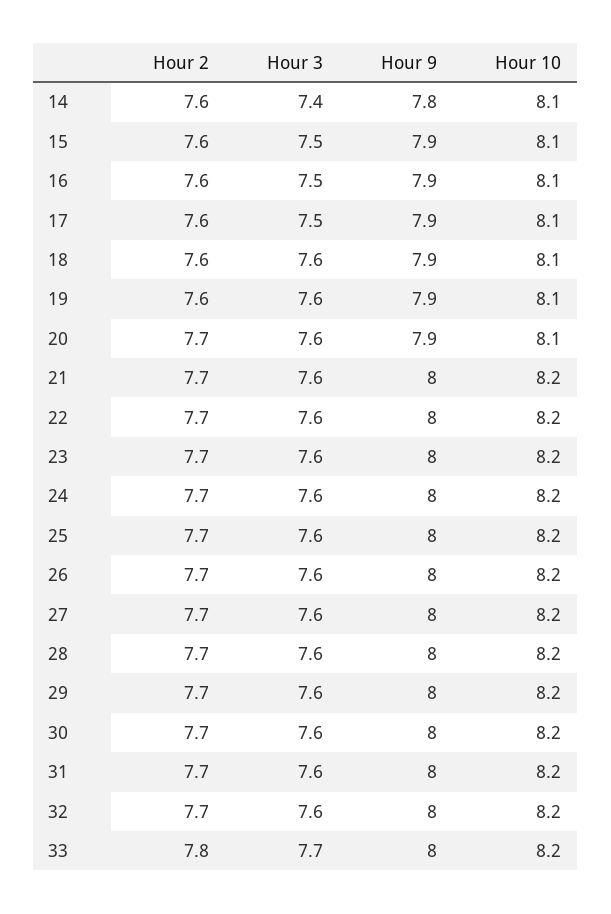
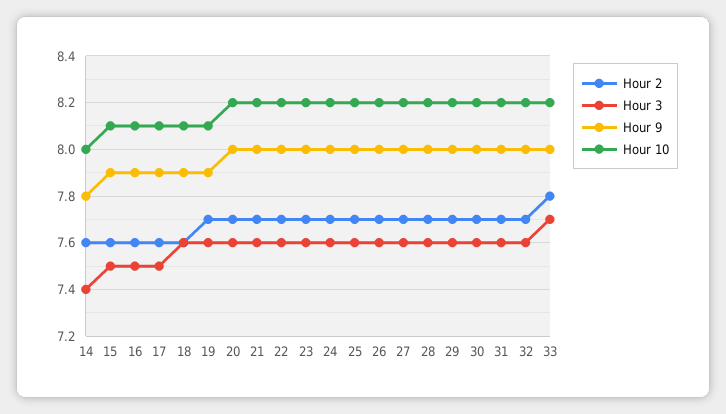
  {
    "Hour 2": {
      "14": 7.6,
      "15": 7.6,
      "16": 7.6,
      "17": 7.6,
      "18": 7.6,
-     "19": 7.6,
+     "19": 7.7,
      "20": 7.7,
      "21": 7.7,
      "22": 7.7,
      "23": 7.7,
      "24": 7.7,
      "25": 7.7,
      "26": 7.7,
      "27": 7.7,
      "28": 7.7,
      "29": 7.7,
      "30": 7.7,
      "31": 7.7,
      "32": 7.7,
      "33": 7.8
    },
    "Hour 3": {
      "14": 7.4,
      "15": 7.5,
      "16": 7.5,
      "17": 7.5,
      "18": 7.6,
      "19": 7.6,
      "20": 7.6,
      "21": 7.6,
      "22": 7.6,
      "23": 7.6,
      "24": 7.6,
      "25": 7.6,
      "26": 7.6,
      "27": 7.6,
      "28": 7.6,
      "29": 7.6,
      "30": 7.6,
      "31": 7.6,
      "32": 7.6,
      "33": 7.7
    },
    "Hour 9": {
      "14": 7.8,
      "15": 7.9,
      "16": 7.9,
      "17": 7.9,
      "18": 7.9,
      "19": 7.9,
-     "20": 7.9,
+     "20": 8,
      "21": 8,
      "22": 8,
      "23": 8,
      "24": 8,
      "25": 8,
      "26": 8,
      "27": 8,
      "28": 8,
      "29": 8,
      "30": 8,
      "31": 8,
      "32": 8,
      "33": 8
    },
    "Hour 10": {
-     "14": 8.1,
+     "14": 8,
      "15": 8.1,
      "16": 8.1,
      "17": 8.1,
      "18": 8.1,
      "19": 8.1,
-     "20": 8.1,
+     "20": 8.2,
      "21": 8.2,
      "22": 8.2,
      "23": 8.2,
      "24": 8.2,
      "25": 8.2,
      "26": 8.2,
      "27": 8.2,
      "28": 8.2,
      "29": 8.2,
      "30": 8.2,
      "31": 8.2,
      "32": 8.2,
      "33": 8.2
    }
  }

